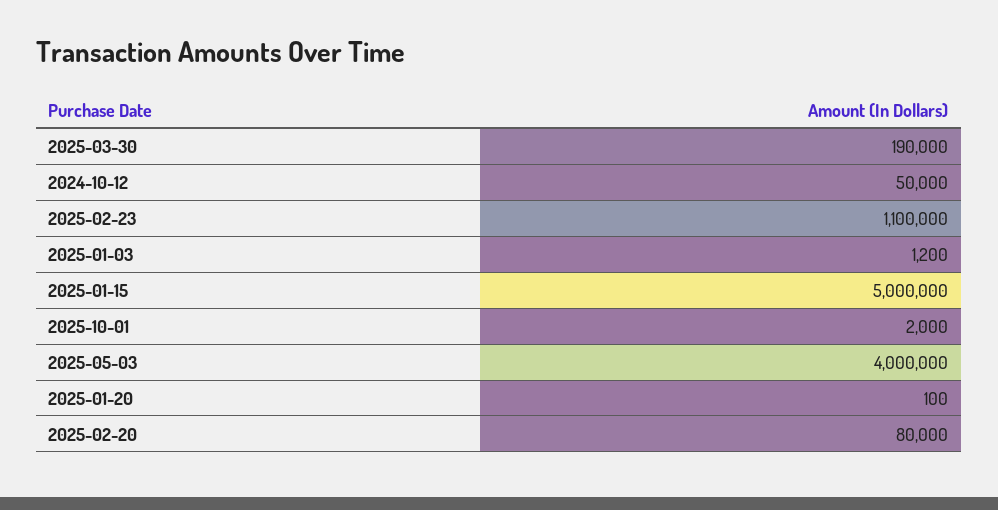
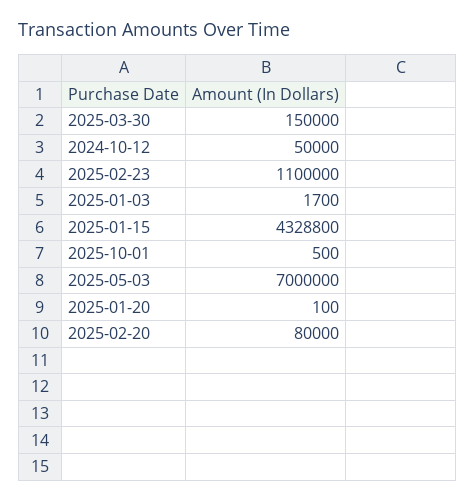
  {
-   "2025-03-30": 190000,
+   "2025-03-30": 150000,
    "2024-10-12": 50000,
    "2025-02-23": 1100000,
-   "2025-01-03": 1200,
+   "2025-01-03": 1700,
-   "2025-01-15": 5000000,
+   "2025-01-15": 4328800,
-   "2025-10-01": 2000,
+   "2025-10-01": 500,
-   "2025-05-03": 4000000,
+   "2025-05-03": 7000000,
    "2025-01-20": 100,
    "2025-02-20": 80000
  }

